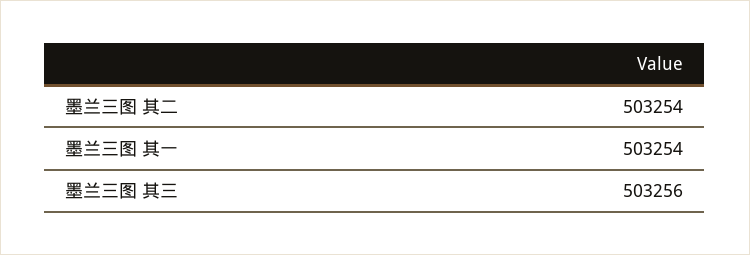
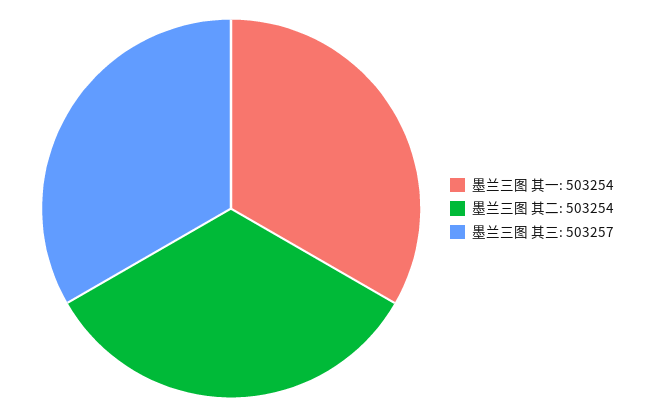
  {
    "墨兰三图 其二": 503254,
    "墨兰三图 其一": 503254,
-   "墨兰三图 其三": 503256
+   "墨兰三图 其三": 503257
  }

